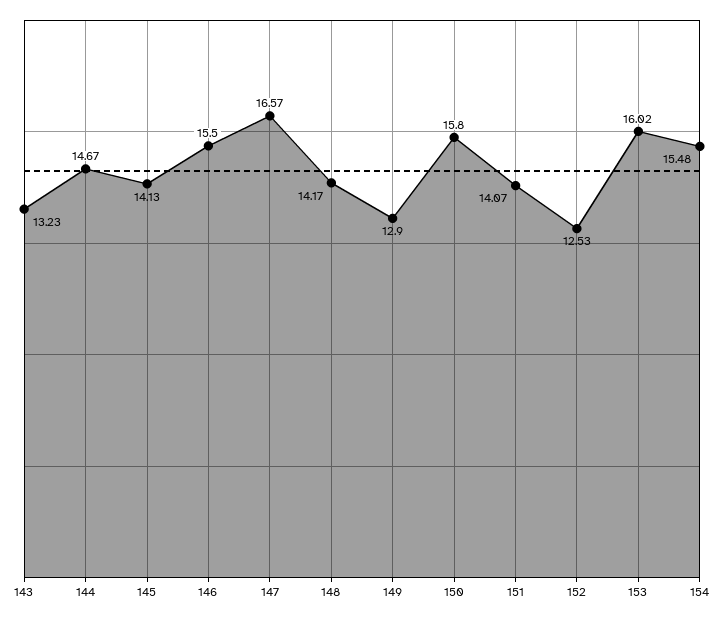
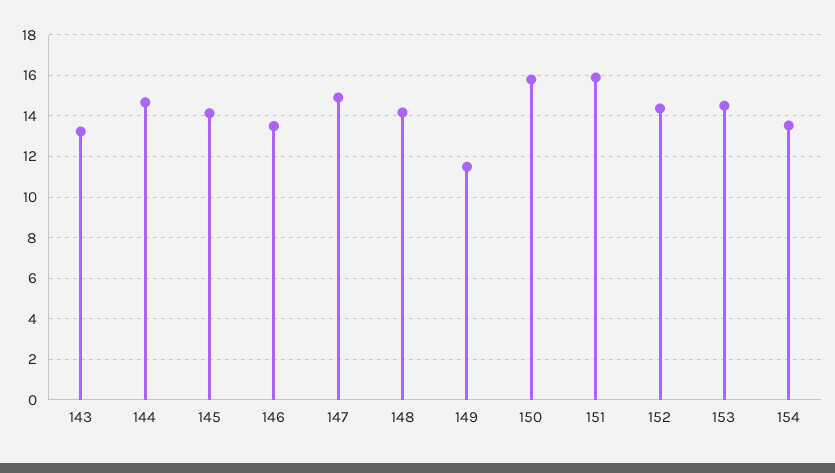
  {
    "143": 13.23,
    "144": 14.67,
    "145": 14.13,
-   "146": 15.5,
+   "146": 13.5,
-   "147": 16.57,
+   "147": 15,
    "148": 14.17,
-   "149": 12.9,
+   "149": 11.5,
    "150": 15.8,
-   "151": 14.07,
+   "151": 16,
-   "152": 12.53,
+   "152": 14.5,
-   "153": 16.02,
+   "153": 14.5,
-   "154": 15.48
+   "154": 13.5
  }

